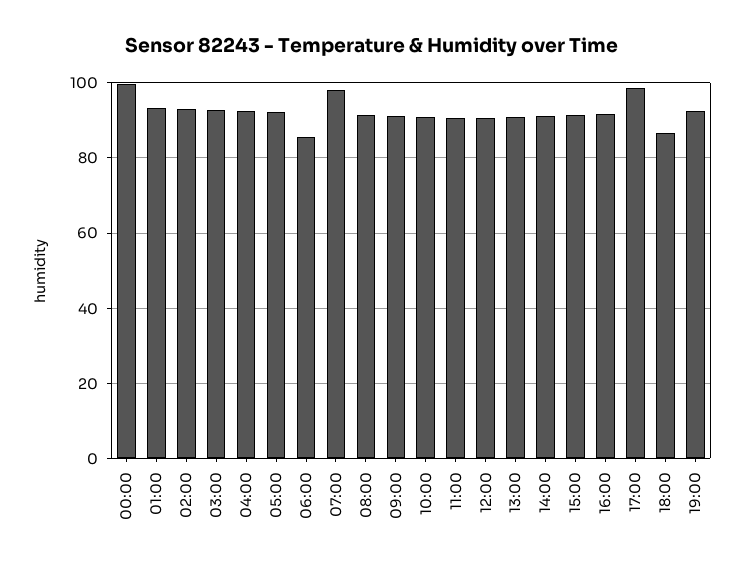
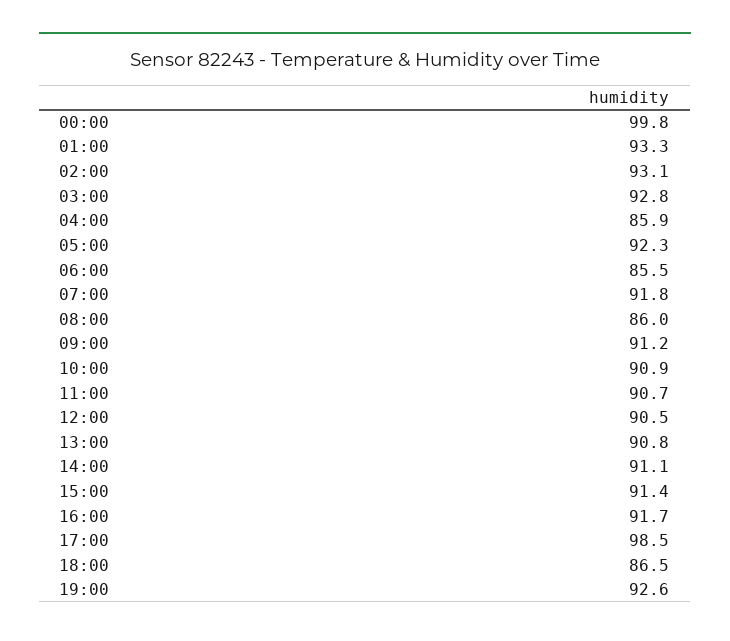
  {
    "00:00": 99.8,
    "01:00": 93.3,
    "02:00": 93.1,
    "03:00": 92.8,
-   "04:00": 92,
+   "04:00": 85.9,
    "05:00": 92.3,
    "06:00": 85.5,
-   "07:00": 98,
+   "07:00": 91.8,
-   "08:00": 92,
+   "08:00": 86,
    "09:00": 91.2,
    "10:00": 90.9,
    "11:00": 90.7,
    "12:00": 90.5,
    "13:00": 90.8,
    "14:00": 91.1,
    "15:00": 91.4,
    "16:00": 91.7,
    "17:00": 98.5,
    "18:00": 86.5,
    "19:00": 92.6
  }

